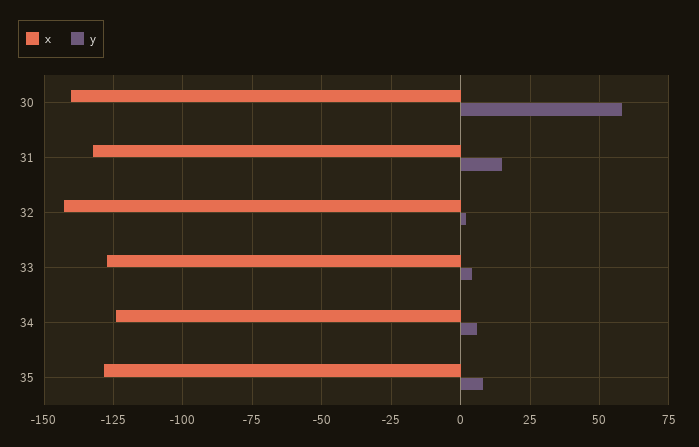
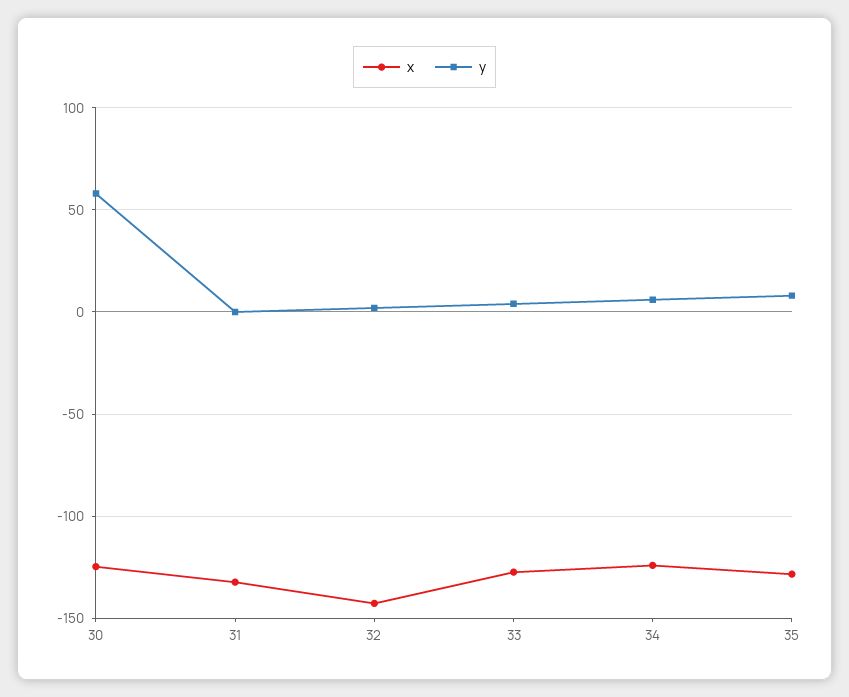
  {
    "x": {
-     "30": -140,
+     "30": -125,
      "31": -132.5,
      "32": -142.5,
      "33": -127.5,
      "34": -125,
      "35": -127.5
    },
    "y": {
      "30": 57.5,
-     "31": 15,
+     "31": 0,
      "32": 2.5,
      "33": 5,
      "34": 5,
      "35": 7.5
    }
  }

